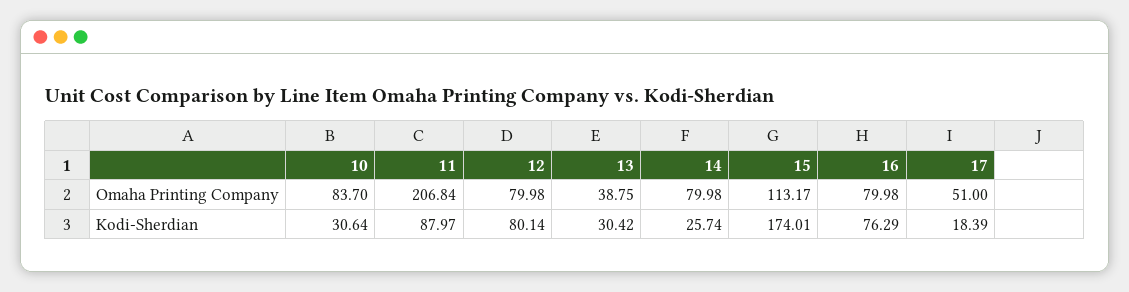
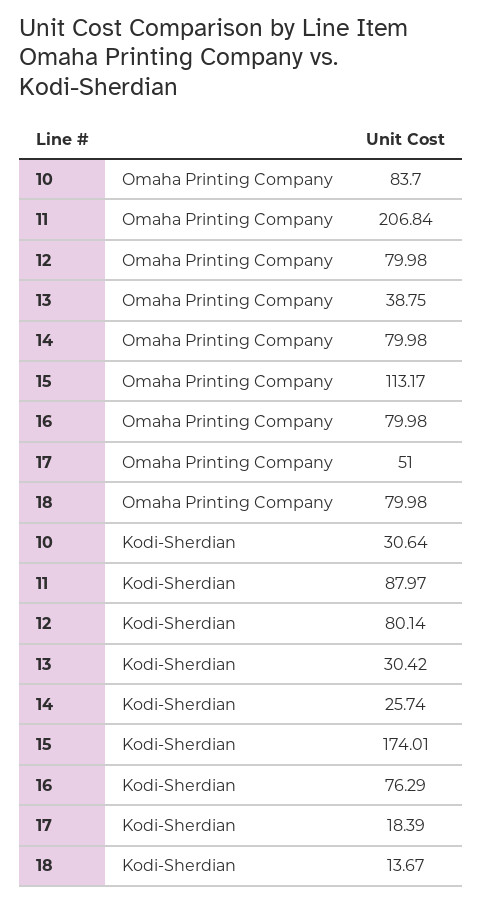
  {
    "10": {
      "Omaha Printing Company": 83.7,
      "Kodi-Sherdian": 30.64
    },
    "11": {
      "Omaha Printing Company": 206.84,
      "Kodi-Sherdian": 87.97
    },
    "12": {
      "Omaha Printing Company": 79.98,
      "Kodi-Sherdian": 80.14
    },
    "13": {
      "Omaha Printing Company": 38.75,
      "Kodi-Sherdian": 30.42
    },
    "14": {
      "Omaha Printing Company": 79.98,
      "Kodi-Sherdian": 25.74
    },
    "15": {
      "Omaha Printing Company": 113.17,
      "Kodi-Sherdian": 174.01
    },
    "16": {
      "Omaha Printing Company": 79.98,
      "Kodi-Sherdian": 76.29
    },
    "17": {
      "Omaha Printing Company": 51,
      "Kodi-Sherdian": 18.39
-   }
+   },
+   "18": {
+     "Omaha Printing Company": 79.98,
+     "Kodi-Sherdian": 13.67
+   }
  }

